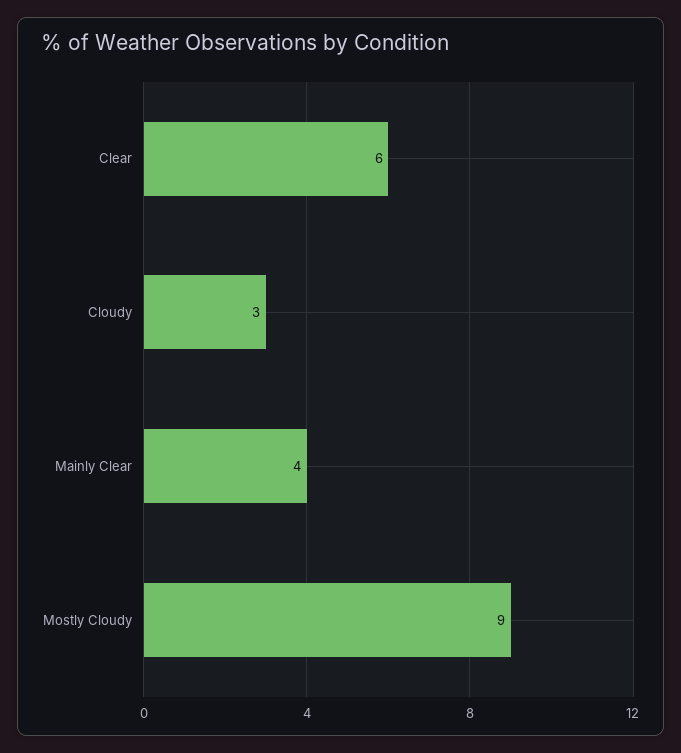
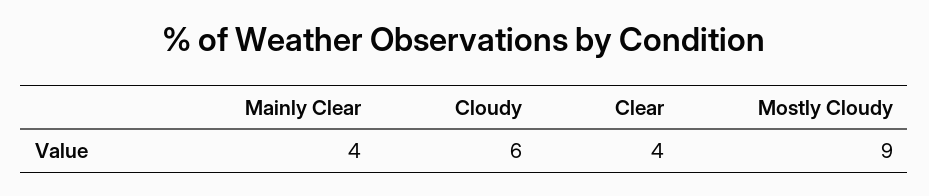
  {
-   "Clear": 6,
+   "Clear": 4,
-   "Cloudy": 3,
+   "Cloudy": 6,
    "Mainly Clear": 4,
    "Mostly Cloudy": 9
  }

